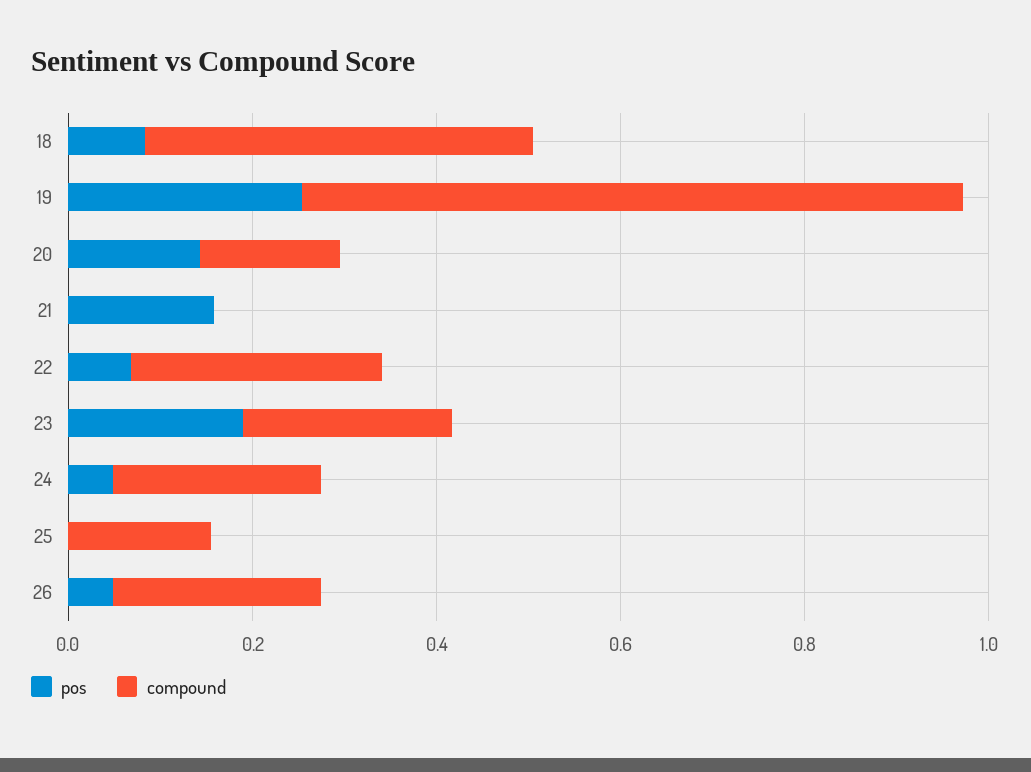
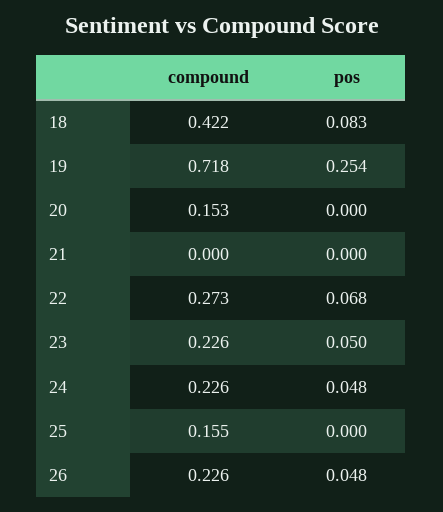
  {
    "pos": {
      "18": 0.083,
      "19": 0.254,
-     "20": 0.15,
+     "20": 0,
-     "21": 0.15,
+     "21": 0,
      "22": 0.068,
-     "23": 0.2,
+     "23": 0.05,
      "24": 0.048,
      "25": 0,
      "26": 0.048
    },
    "compound": {
      "18": 0.422,
      "19": 0.718,
      "20": 0.153,
      "21": 0,
      "22": 0.273,
      "23": 0.226,
      "24": 0.226,
      "25": 0.155,
      "26": 0.226
    }
  }

